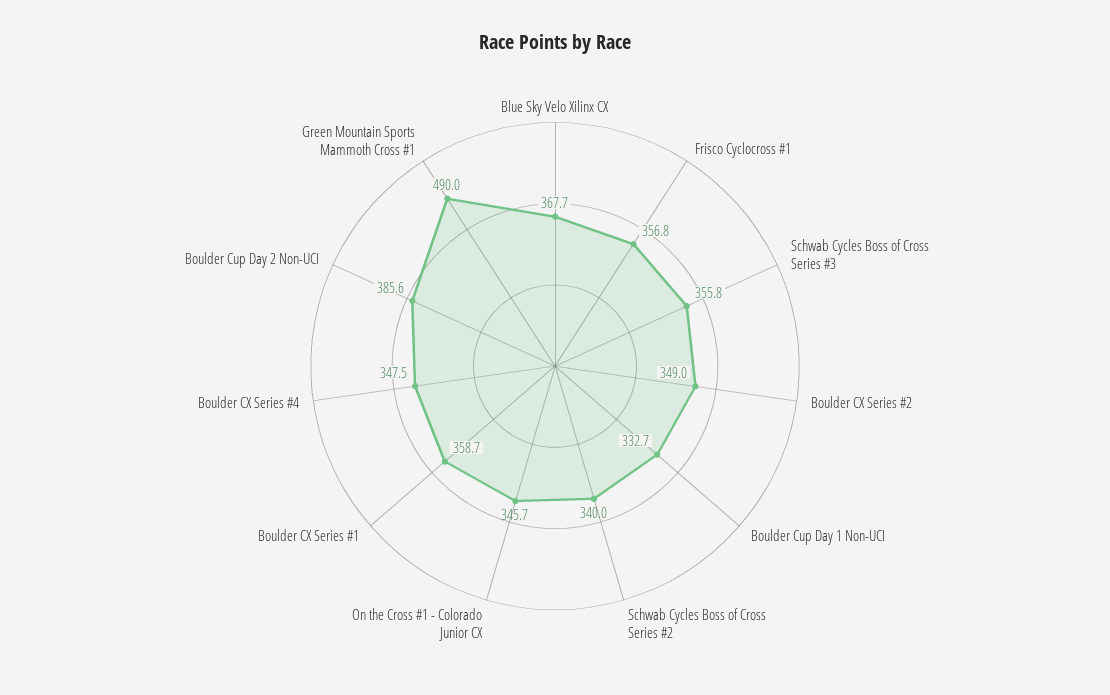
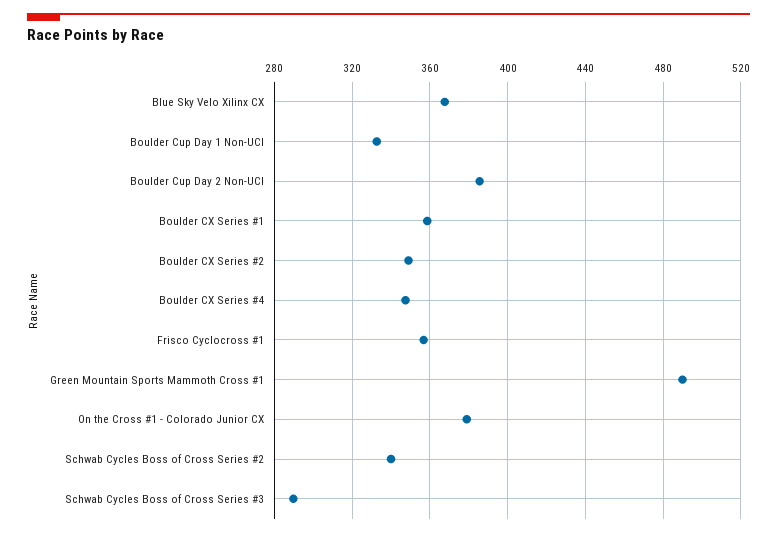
  {
    "Blue Sky Velo Xilinx CX": 367.7,
    "Frisco Cyclocross #1": 356.8,
-   "Schwab Cycles Boss of Cross Series #3": 355.8,
+   "Schwab Cycles Boss of Cross Series #3": 290,
    "Boulder CX Series #2": 349,
    "Boulder Cup Day 1 Non-UCI": 332.7,
    "Schwab Cycles Boss of Cross Series #2": 340,
-   "On the Cross #1 - Colorado Junior CX": 345.7,
+   "On the Cross #1 - Colorado Junior CX": 380,
    "Boulder CX Series #1": 358.7,
    "Boulder CX Series #4": 347.5,
    "Boulder Cup Day 2 Non-UCI": 385.6,
    "Green Mountain Sports Mammoth Cross #1": 490
  }

